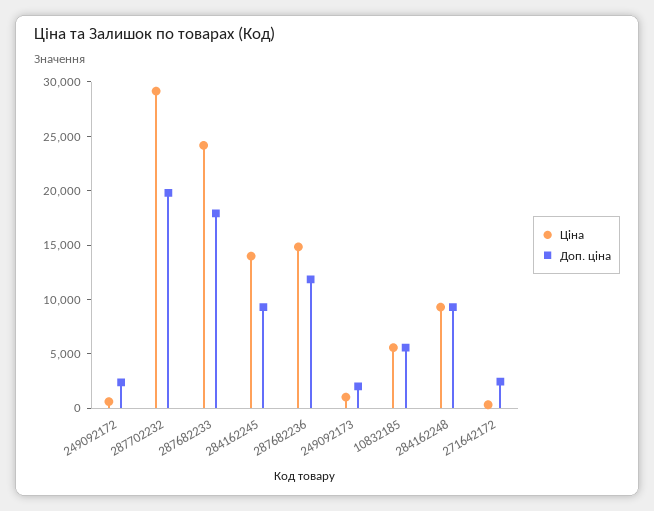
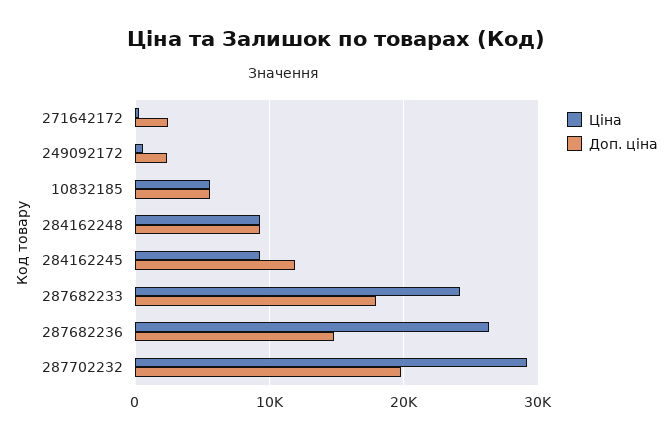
  {
    "Ціна": {
      "249092172": 1000,
      "287702232": 29000,
      "287682233": 24000,
-     "284162245": 14000,
+     "284162245": 9000,
-     "287682236": 15000,
+     "287682236": 26000,
-     "249092173": 1000,
      "10832185": 6000,
      "284162248": 9000,
      "271642172": 0
    },
    "Доп. ціна": {
      "249092172": 2000,
      "287702232": 20000,
      "287682233": 18000,
-     "284162245": 9000,
+     "284162245": 12000,
-     "287682236": 12000,
+     "287682236": 15000,
-     "249092173": 2000,
      "10832185": 6000,
      "284162248": 9000,
      "271642172": 2000
    }
  }

